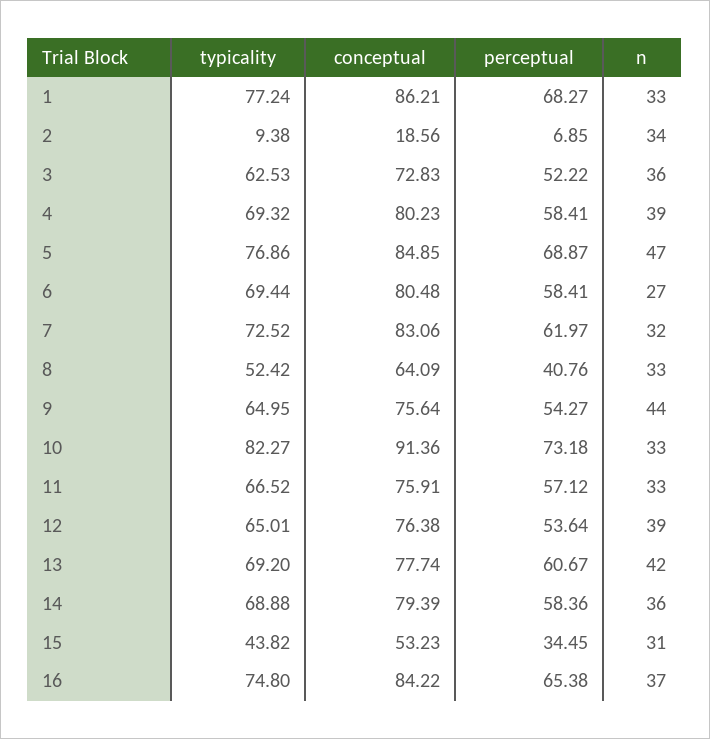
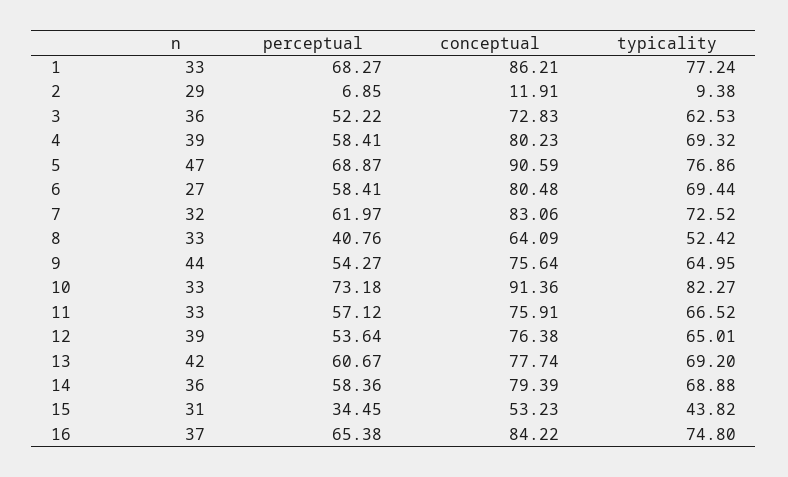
  {
    "typicality": {
      "1": 77.24,
      "2": 9.38,
      "3": 62.53,
      "4": 69.32,
      "5": 76.86,
      "6": 69.44,
      "7": 72.52,
      "8": 52.42,
      "9": 64.95,
      "10": 82.27,
      "11": 66.52,
      "12": 65.01,
      "13": 69.2,
      "14": 68.88,
      "15": 43.82,
      "16": 74.8
    },
    "conceptual": {
      "1": 86.21,
-     "2": 18.56,
+     "2": 11.91,
      "3": 72.83,
      "4": 80.23,
-     "5": 84.85,
+     "5": 90.59,
      "6": 80.48,
      "7": 83.06,
      "8": 64.09,
      "9": 75.64,
      "10": 91.36,
      "11": 75.91,
      "12": 76.38,
      "13": 77.74,
      "14": 79.39,
      "15": 53.23,
      "16": 84.22
    },
    "perceptual": {
      "1": 68.27,
      "2": 6.85,
      "3": 52.22,
      "4": 58.41,
      "5": 68.87,
      "6": 58.41,
      "7": 61.97,
      "8": 40.76,
      "9": 54.27,
      "10": 73.18,
      "11": 57.12,
      "12": 53.64,
      "13": 60.67,
      "14": 58.36,
      "15": 34.45,
      "16": 65.38
    },
    "n": {
      "1": 33,
-     "2": 34,
+     "2": 29,
      "3": 36,
      "4": 39,
      "5": 47,
      "6": 27,
      "7": 32,
      "8": 33,
      "9": 44,
      "10": 33,
      "11": 33,
      "12": 39,
      "13": 42,
      "14": 36,
      "15": 31,
      "16": 37
    }
  }

